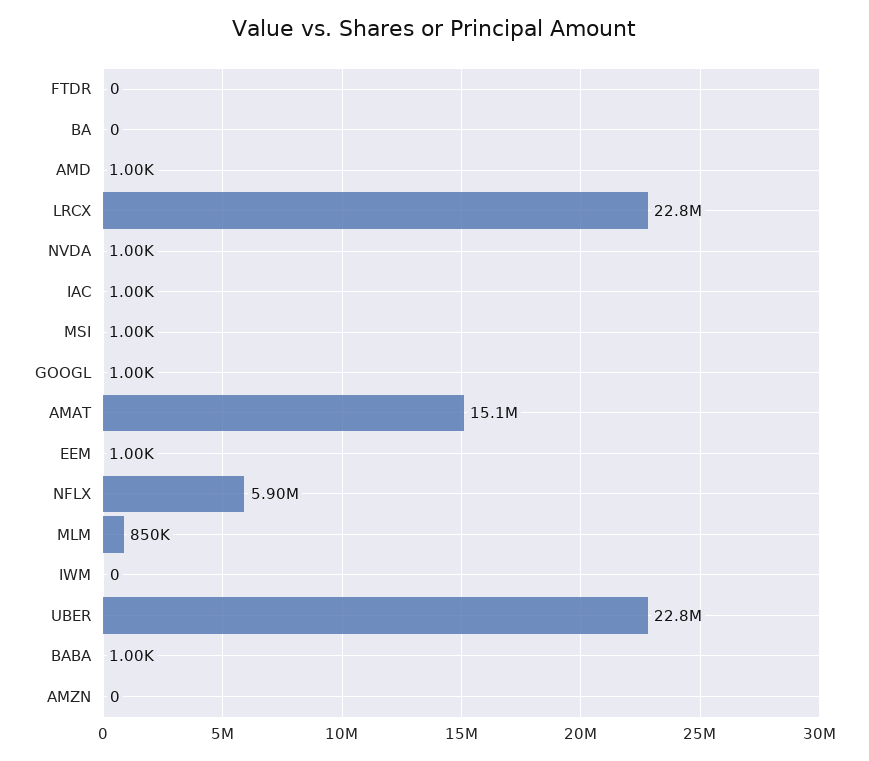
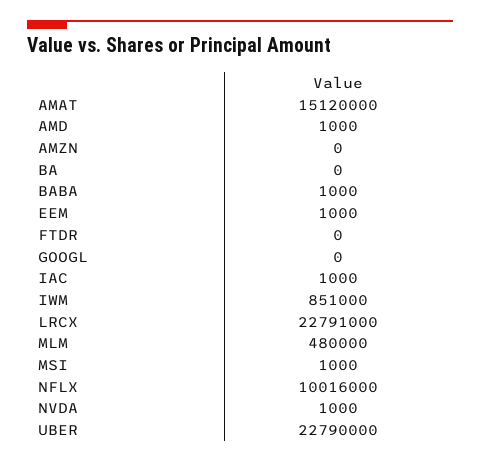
  {
    "FTDR": 0,
    "BA": 0,
    "AMD": 1000,
    "LRCX": 22791000,
    "NVDA": 1000,
    "IAC": 1000,
    "MSI": 1000,
-   "GOOGL": 1000,
+   "GOOGL": 0,
    "AMAT": 15120000,
    "EEM": 1000,
-   "NFLX": 5900000,
+   "NFLX": 10016000,
-   "MLM": 850000,
+   "MLM": 480000,
-   "IWM": 0,
+   "IWM": 851000,
    "UBER": 22790000,
    "BABA": 1000,
    "AMZN": 0
  }

